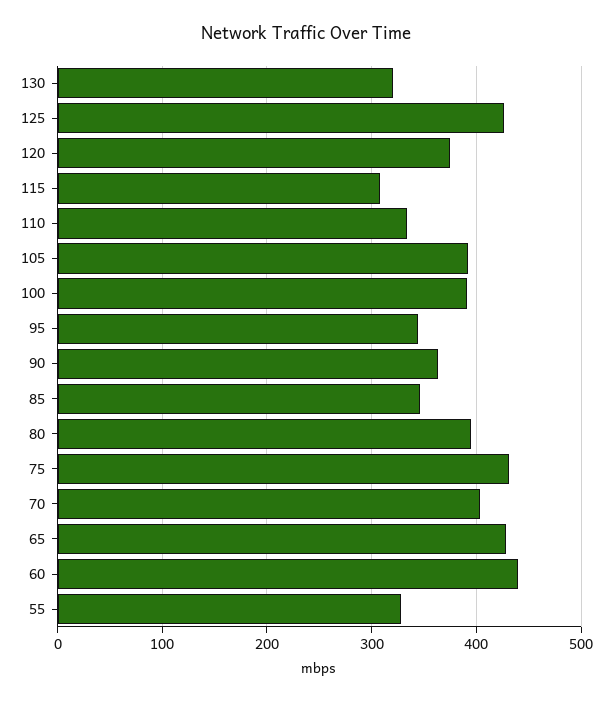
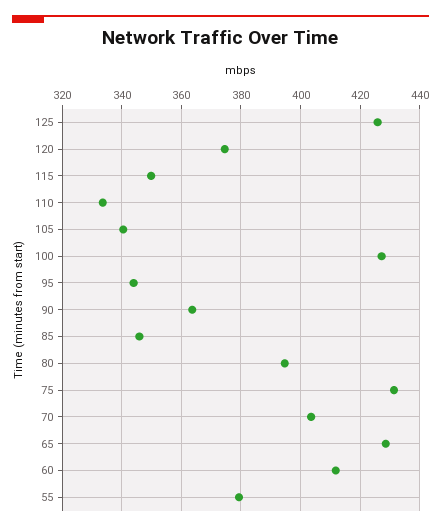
  {
-   "130": 320,
    "125": 425,
    "120": 375,
-   "115": 310,
+   "115": 350,
    "110": 332.5,
-   "105": 390,
+   "105": 340,
-   "100": 390,
+   "100": 427.5,
    "95": 345,
    "90": 362.5,
    "85": 345,
    "80": 395,
    "75": 432.5,
    "70": 402.5,
    "65": 427.5,
-   "60": 440,
+   "60": 412.5,
-   "55": 330
+   "55": 380
  }

